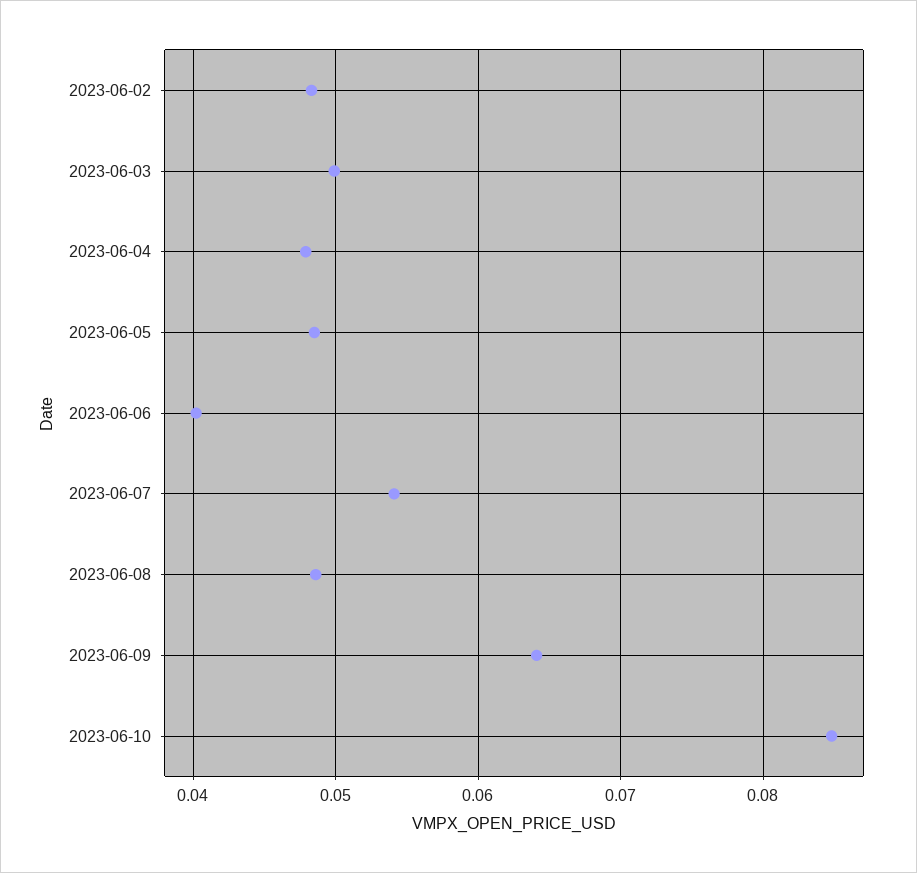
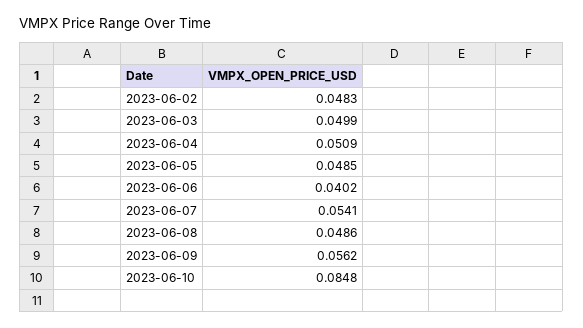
  {
    "2023-06-02": 0.0483,
    "2023-06-03": 0.0499,
-   "2023-06-04": 0.048,
+   "2023-06-04": 0.0509,
    "2023-06-05": 0.0485,
    "2023-06-06": 0.0402,
    "2023-06-07": 0.0541,
    "2023-06-08": 0.0486,
-   "2023-06-09": 0.064,
+   "2023-06-09": 0.0562,
    "2023-06-10": 0.0848
  }

